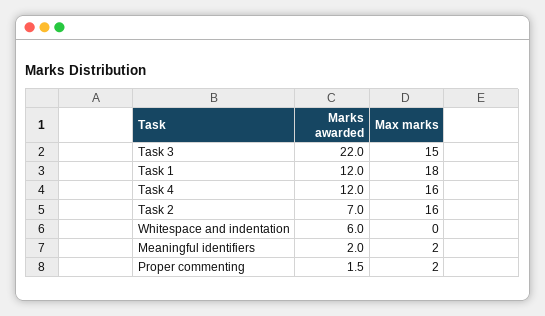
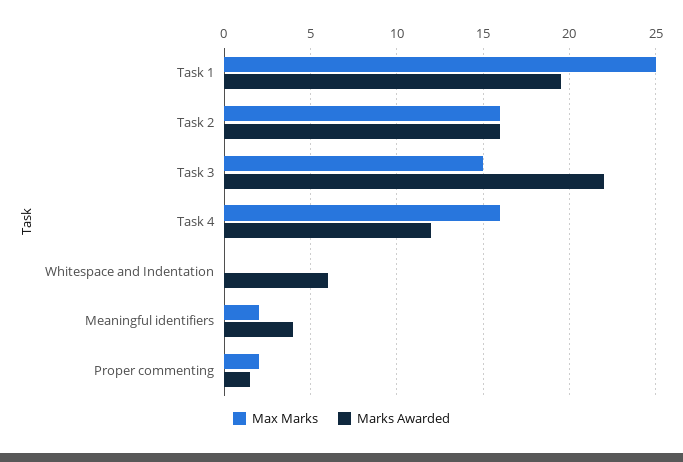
  {
    "Marks awarded": {
      "Task 3": 22,
-     "Task 1": 12,
+     "Task 1": 19.5,
      "Task 4": 12,
-     "Task 2": 7,
+     "Task 2": 16,
      "Whitespace and indentation": 6,
-     "Meaningful identifiers": 2,
+     "Meaningful identifiers": 4,
      "Proper commenting": 1.5
    },
    "Max marks": {
      "Task 3": 15,
-     "Task 1": 18,
+     "Task 1": 25,
      "Task 4": 16,
      "Task 2": 16,
      "Whitespace and indentation": 0,
      "Meaningful identifiers": 2,
      "Proper commenting": 2
    }
  }

